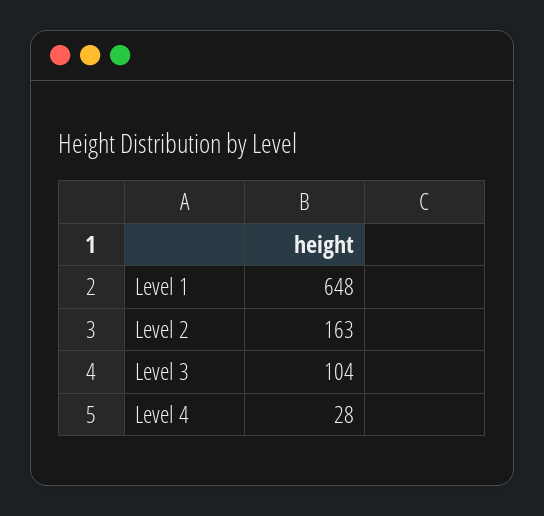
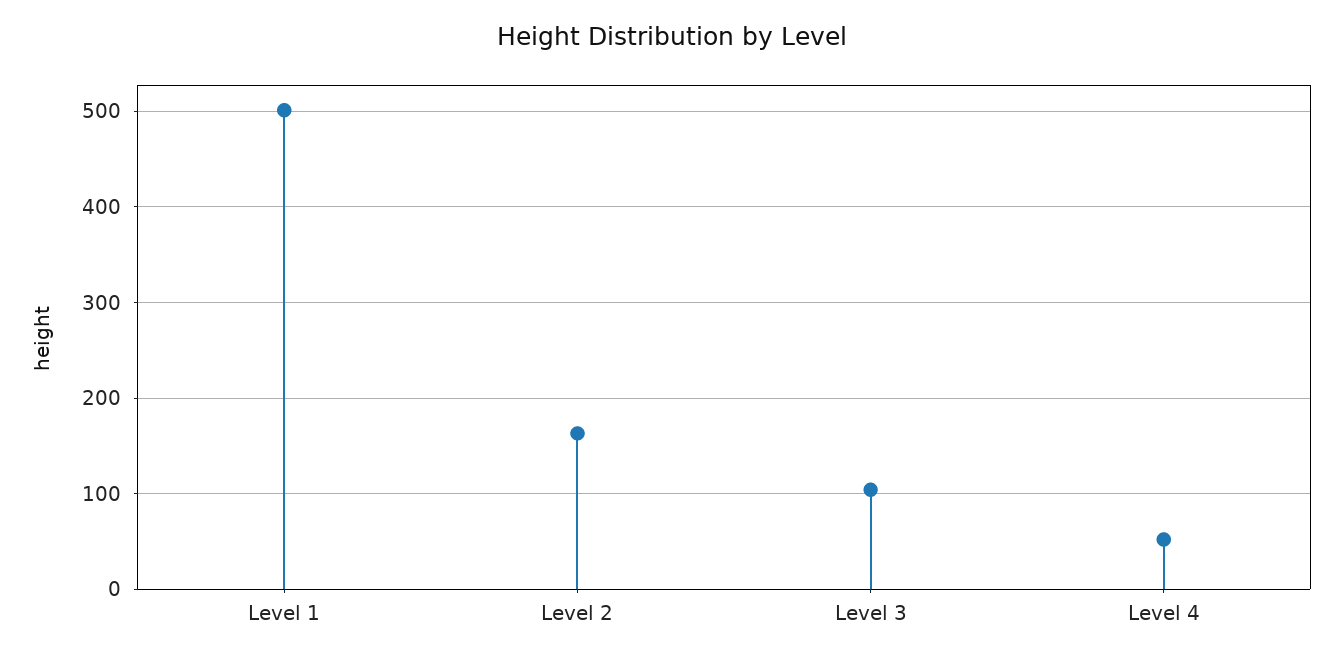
  {
-   "Level 1": 648,
+   "Level 1": 500,
    "Level 2": 163,
    "Level 3": 104,
-   "Level 4": 28
+   "Level 4": 50
  }

